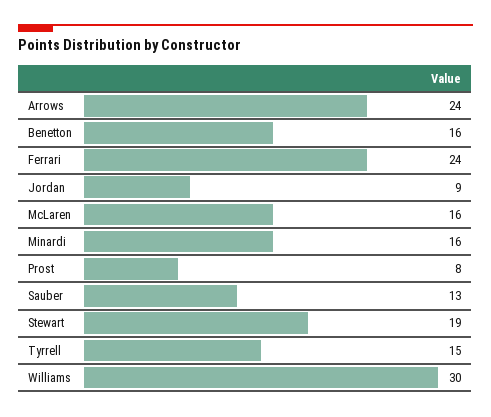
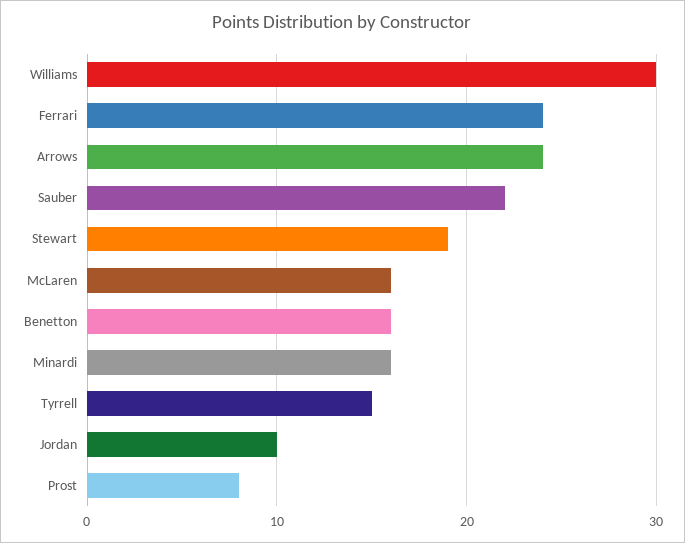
  {
    "Arrows": 24,
    "Benetton": 16,
    "Ferrari": 24,
-   "Jordan": 9,
+   "Jordan": 10,
    "McLaren": 16,
    "Minardi": 16,
    "Prost": 8,
-   "Sauber": 13,
+   "Sauber": 22,
    "Stewart": 19,
    "Tyrrell": 15,
    "Williams": 30
  }

